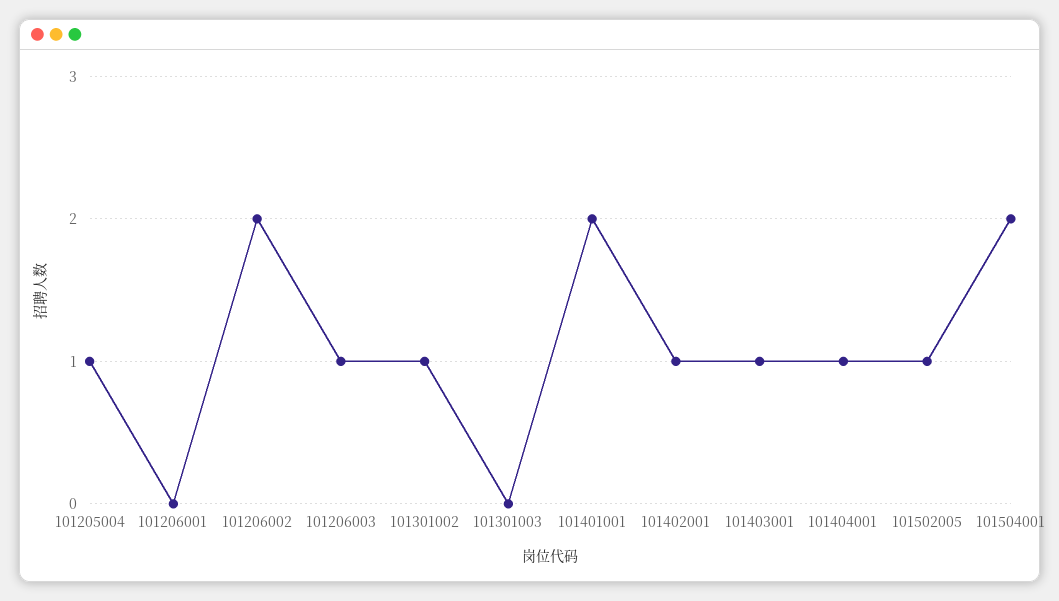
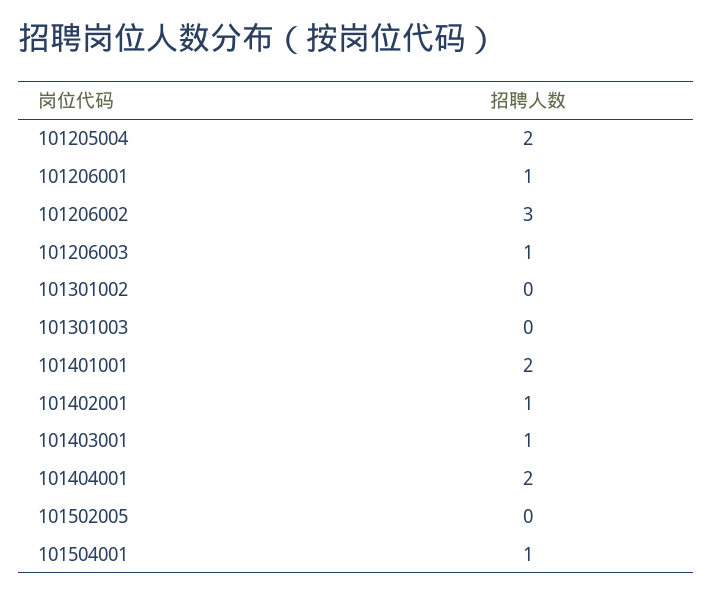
  {
-   "101205004": 1,
+   "101205004": 2,
-   "101206001": 0,
+   "101206001": 1,
-   "101206002": 2,
+   "101206002": 3,
    "101206003": 1,
-   "101301002": 1,
+   "101301002": 0,
    "101301003": 0,
    "101401001": 2,
    "101402001": 1,
    "101403001": 1,
-   "101404001": 1,
+   "101404001": 2,
-   "101502005": 1,
+   "101502005": 0,
-   "101504001": 2
+   "101504001": 1
  }

